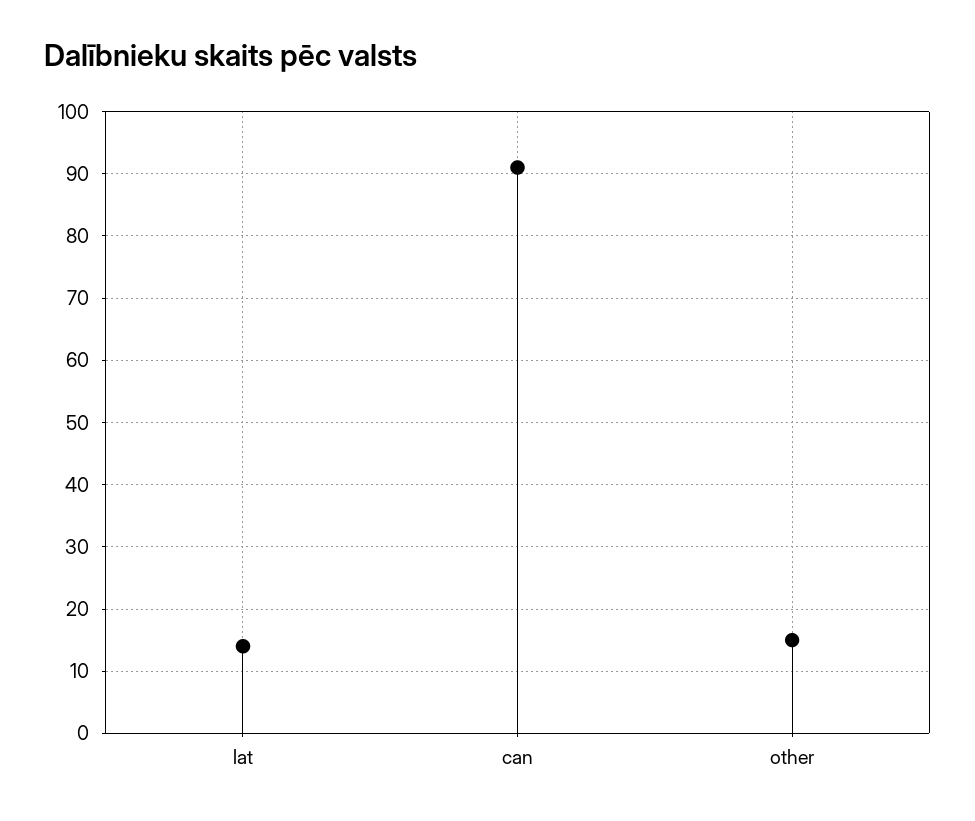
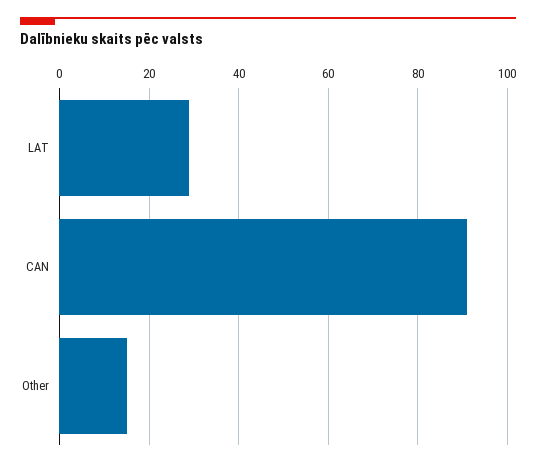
  {
-   "lat": 14,
+   "lat": 30,
    "can": 91,
    "other": 15
  }

